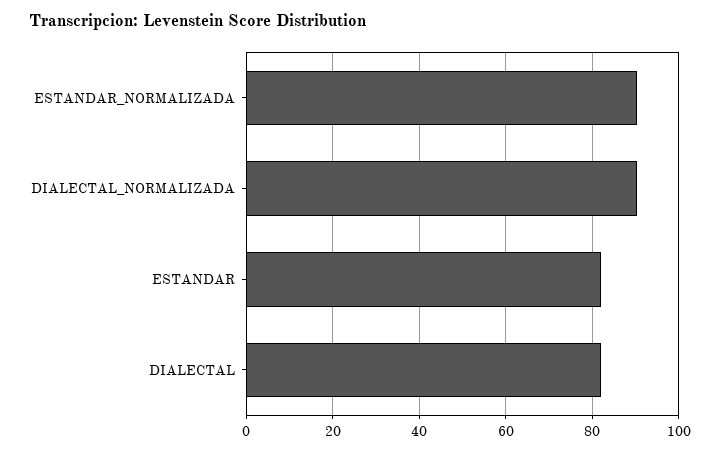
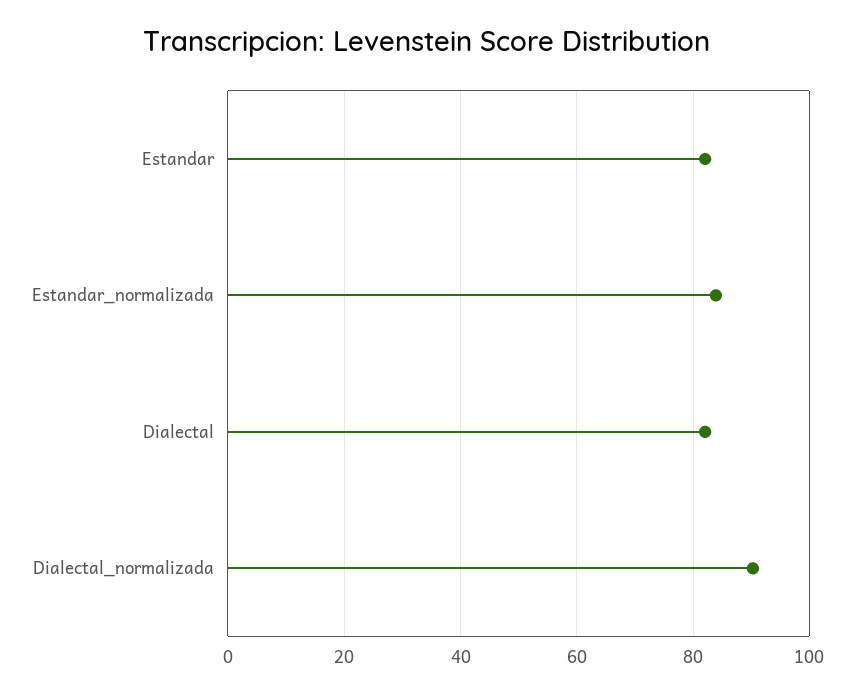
  {
-   "ESTANDAR_NORMALIZADA": 90,
+   "ESTANDAR_NORMALIZADA": 84,
    "DIALECTAL_NORMALIZADA": 90,
    "ESTANDAR": 82,
    "DIALECTAL": 82
  }

